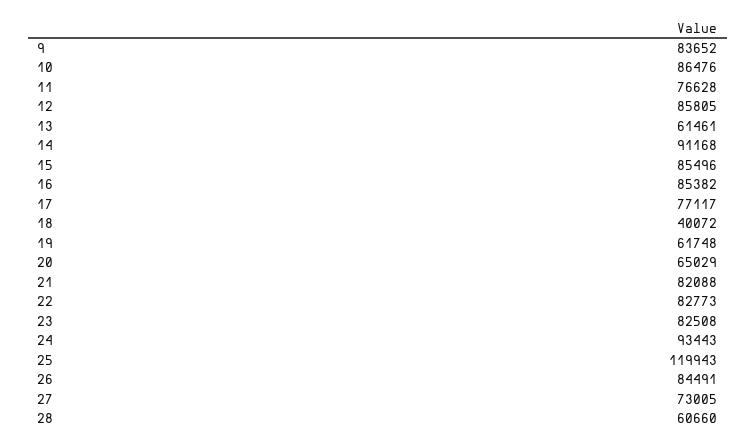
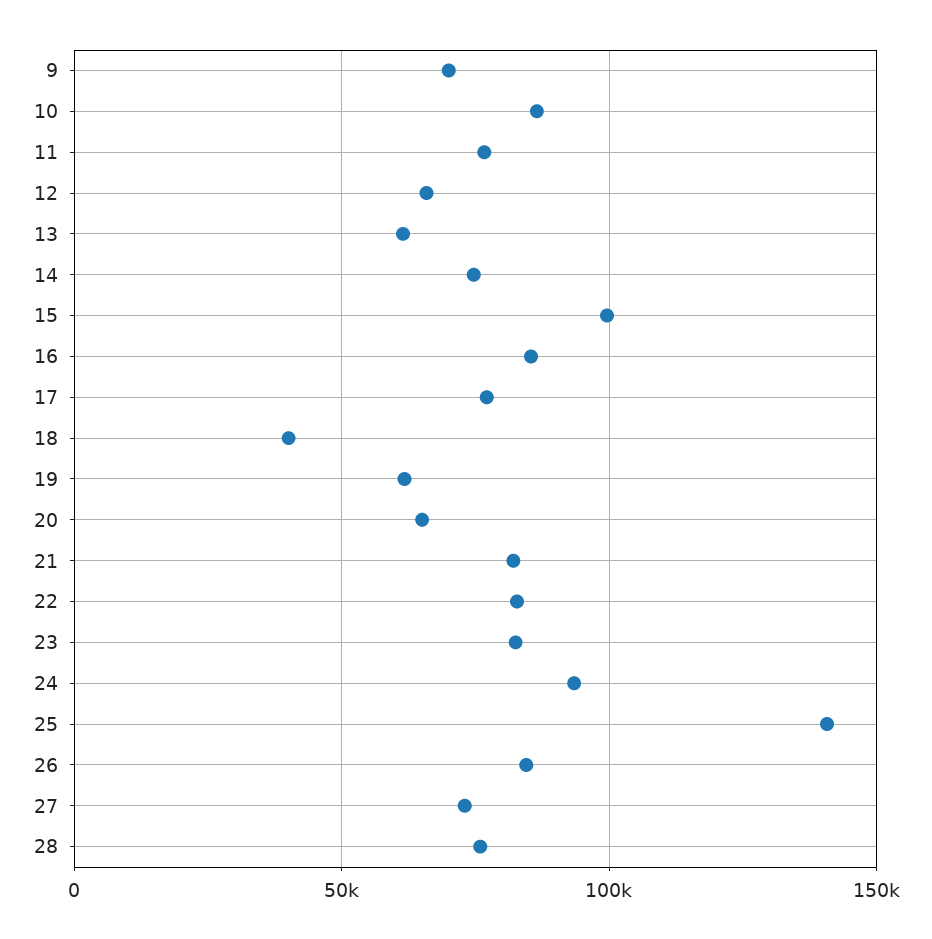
  {
-   "9": 83652,
+   "9": 70000,
    "10": 86476,
    "11": 76628,
-   "12": 85805,
+   "12": 65000,
    "13": 61461,
-   "14": 91168,
+   "14": 75000,
-   "15": 85496,
+   "15": 100000,
    "16": 85382,
    "17": 77117,
    "18": 40072,
    "19": 61748,
    "20": 65029,
    "21": 82088,
    "22": 82773,
    "23": 82508,
    "24": 93443,
-   "25": 119943,
+   "25": 140000,
    "26": 84491,
    "27": 73005,
-   "28": 60660
+   "28": 75000
  }

